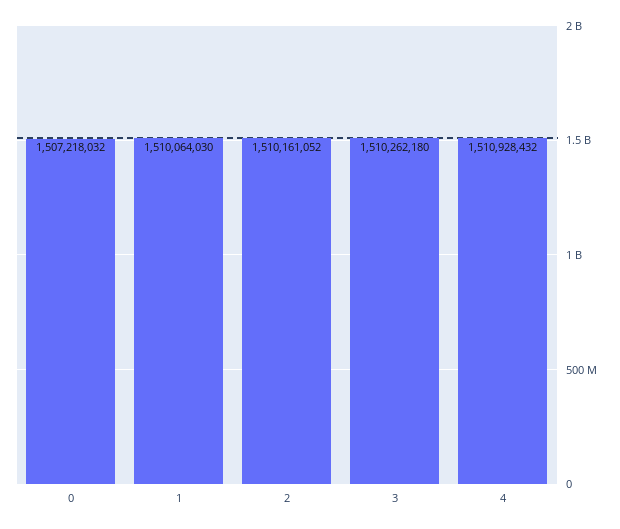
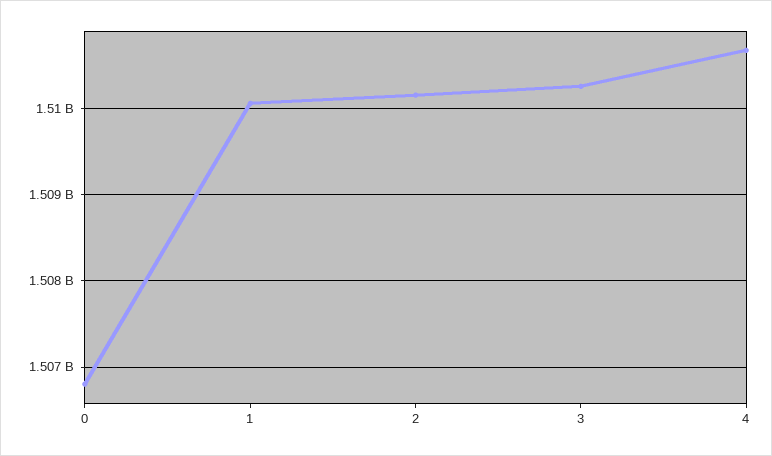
  {
-   "0": 1507218032,
+   "0": 1506800000,
    "1": 1510064030,
    "2": 1510161052,
    "3": 1510262180,
-   "4": 1510928432
+   "4": 1510700000
  }

